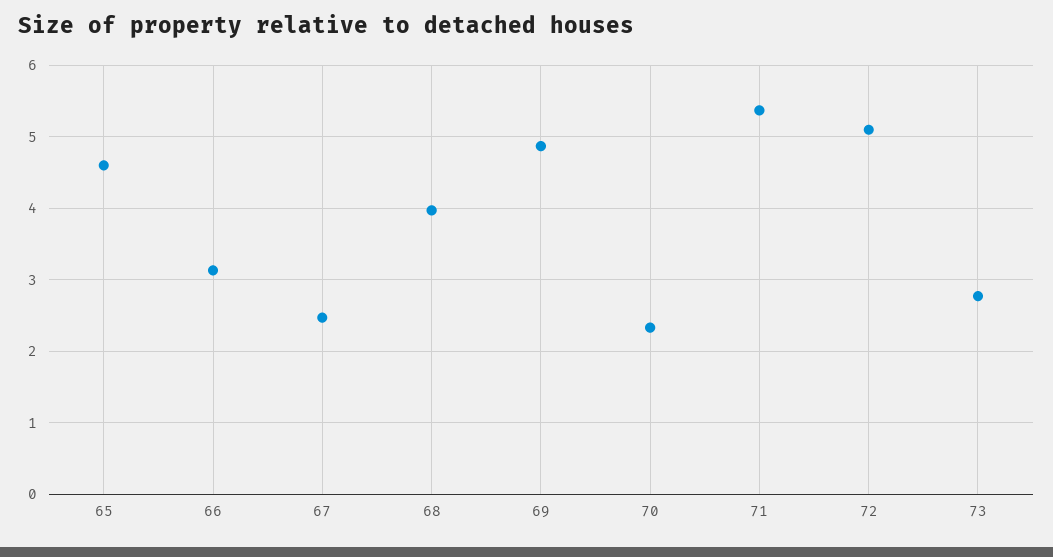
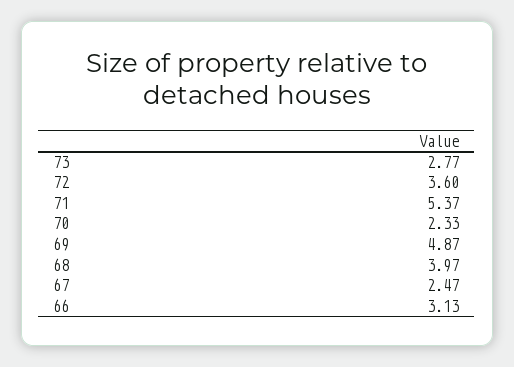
  {
-   "65": 4.6,
    "66": 3.13,
    "67": 2.47,
    "68": 3.97,
    "69": 4.87,
    "70": 2.33,
    "71": 5.37,
-   "72": 5.1,
+   "72": 3.6,
    "73": 2.77
  }

